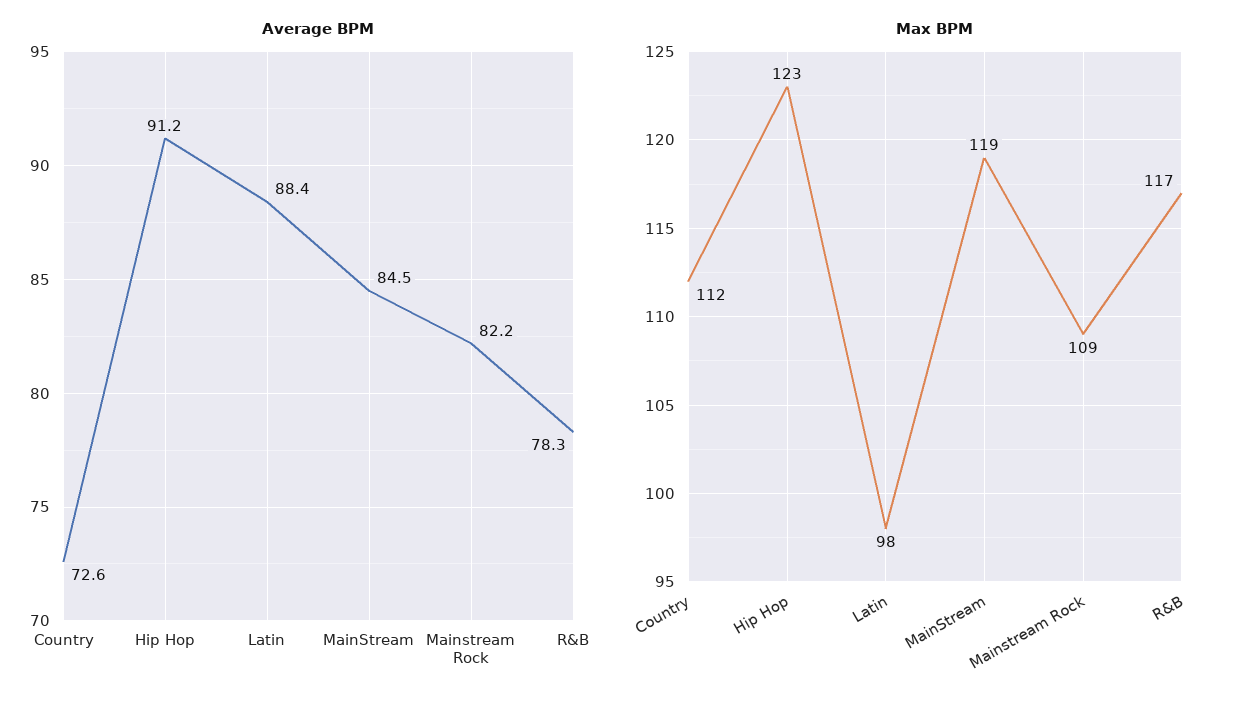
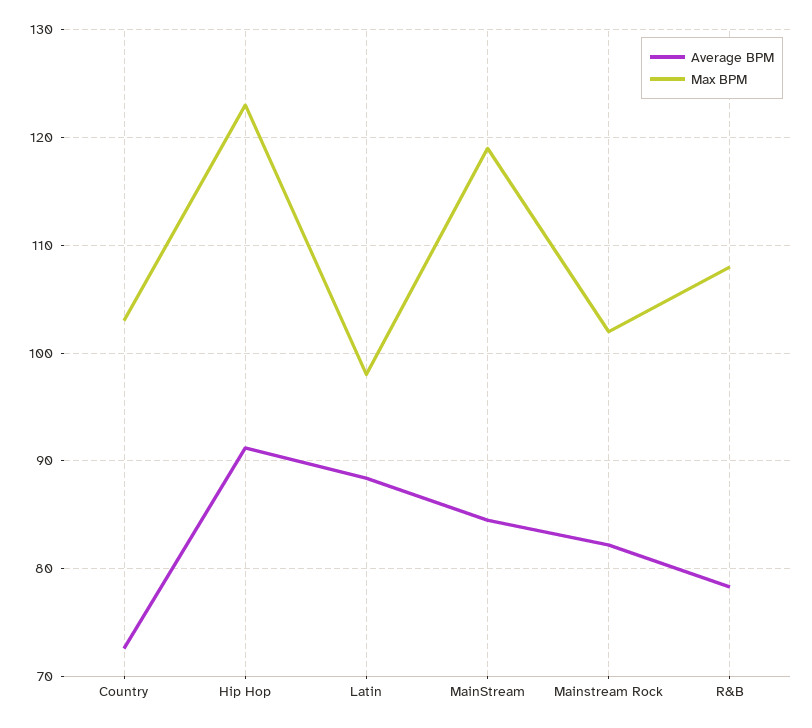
  {
    "Average BPM": {
      "Country": 72.6,
      "Hip Hop": 91.2,
      "Latin": 88.4,
      "MainStream": 84.5,
      "Mainstream Rock": 82.2,
      "R&B": 78.3
    },
    "Max BPM": {
-     "Country": 112,
+     "Country": 103,
      "Hip Hop": 123,
      "Latin": 98,
      "MainStream": 119,
-     "Mainstream Rock": 109,
+     "Mainstream Rock": 102,
-     "R&B": 117
+     "R&B": 108
    }
  }

